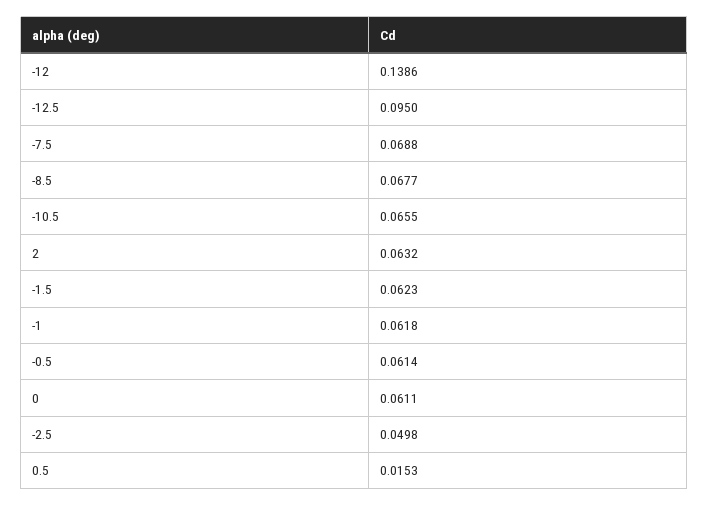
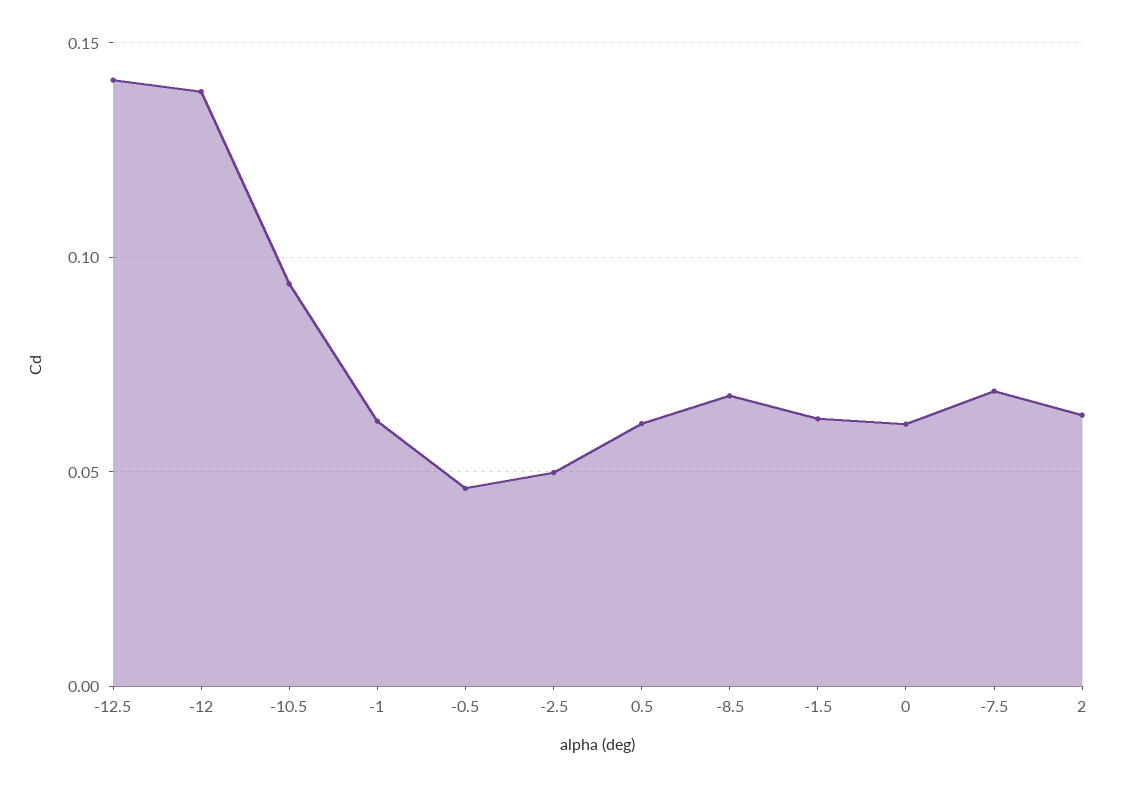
  {
    "-12": 0.1386,
-   "-12.5": 0.095,
+   "-12.5": 0.14,
    "-7.5": 0.0688,
    "-8.5": 0.0677,
-   "-10.5": 0.0655,
+   "-10.5": 0.095,
    "2": 0.0632,
    "-1.5": 0.0623,
    "-1": 0.0618,
-   "-0.5": 0.0614,
+   "-0.5": 0.045,
    "0": 0.0611,
    "-2.5": 0.0498,
-   "0.5": 0.0153
+   "0.5": 0.06
  }

